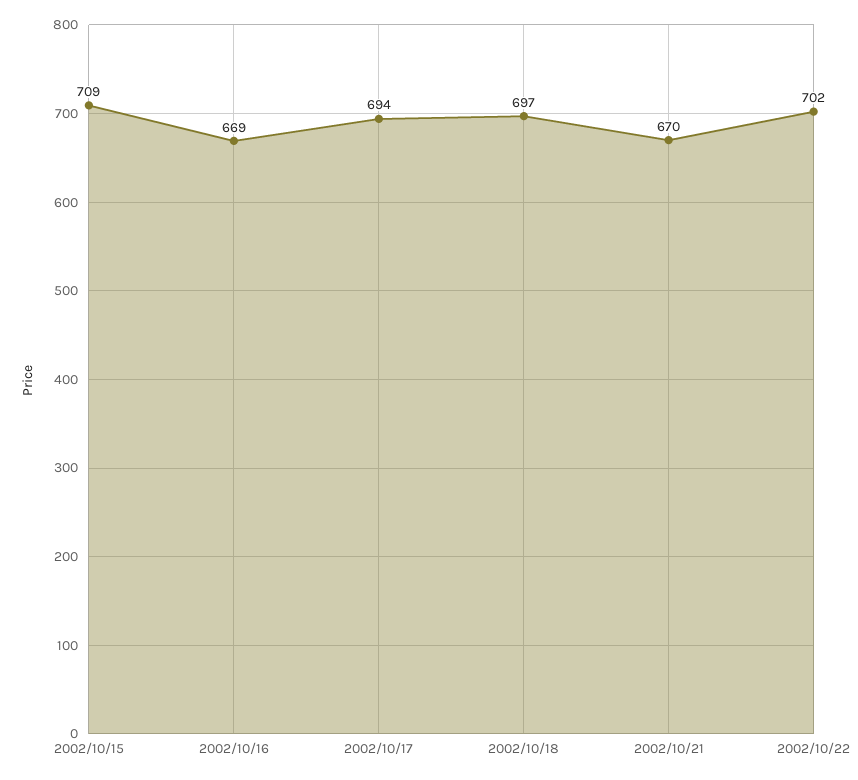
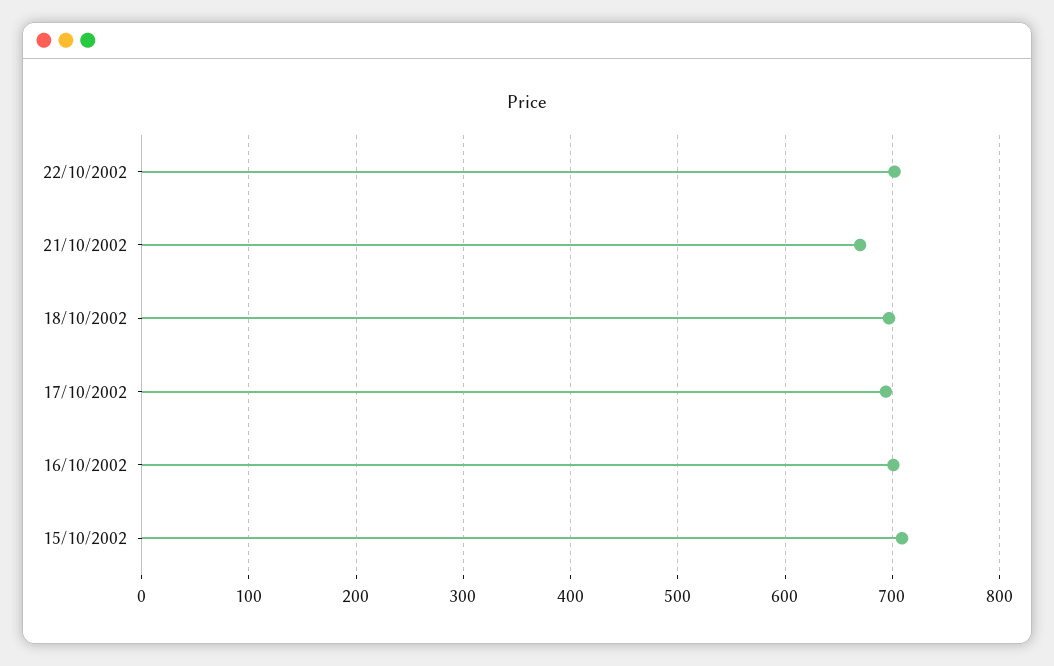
  {
    "2002/10/15": 709,
-   "2002/10/16": 669,
+   "2002/10/16": 700,
    "2002/10/17": 694,
    "2002/10/18": 697,
    "2002/10/21": 670,
    "2002/10/22": 702
  }

